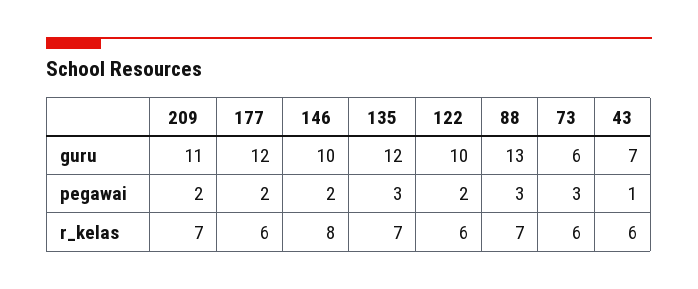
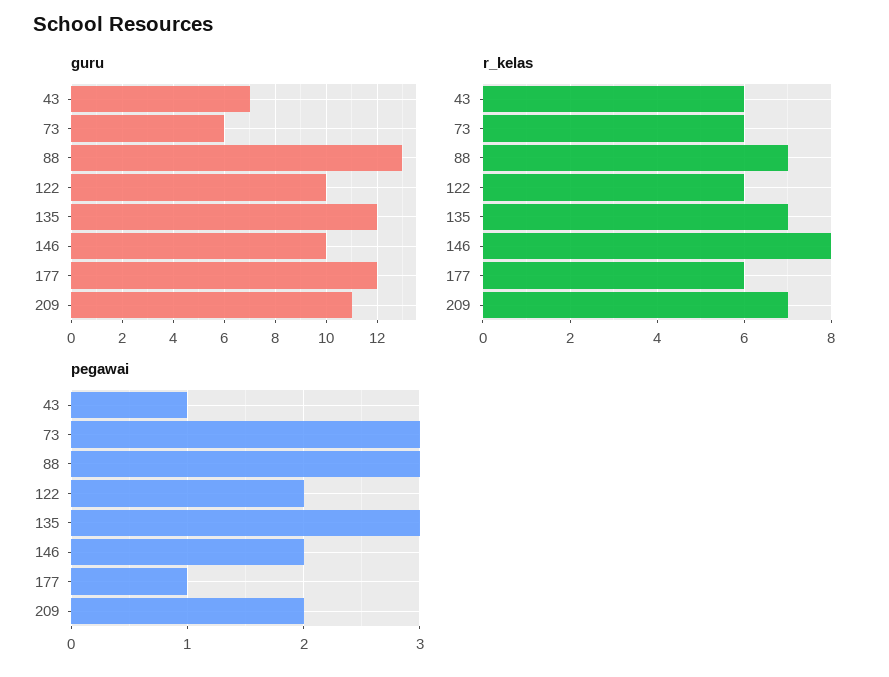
  {
    "guru": {
      "209": 11,
      "177": 12,
      "146": 10,
      "135": 12,
      "122": 10,
      "88": 13,
      "73": 6,
      "43": 7
    },
    "pegawai": {
      "209": 2,
-     "177": 2,
+     "177": 1,
      "146": 2,
      "135": 3,
      "122": 2,
      "88": 3,
      "73": 3,
      "43": 1
    },
    "r_kelas": {
      "209": 7,
      "177": 6,
      "146": 8,
      "135": 7,
      "122": 6,
      "88": 7,
      "73": 6,
      "43": 6
    }
  }

